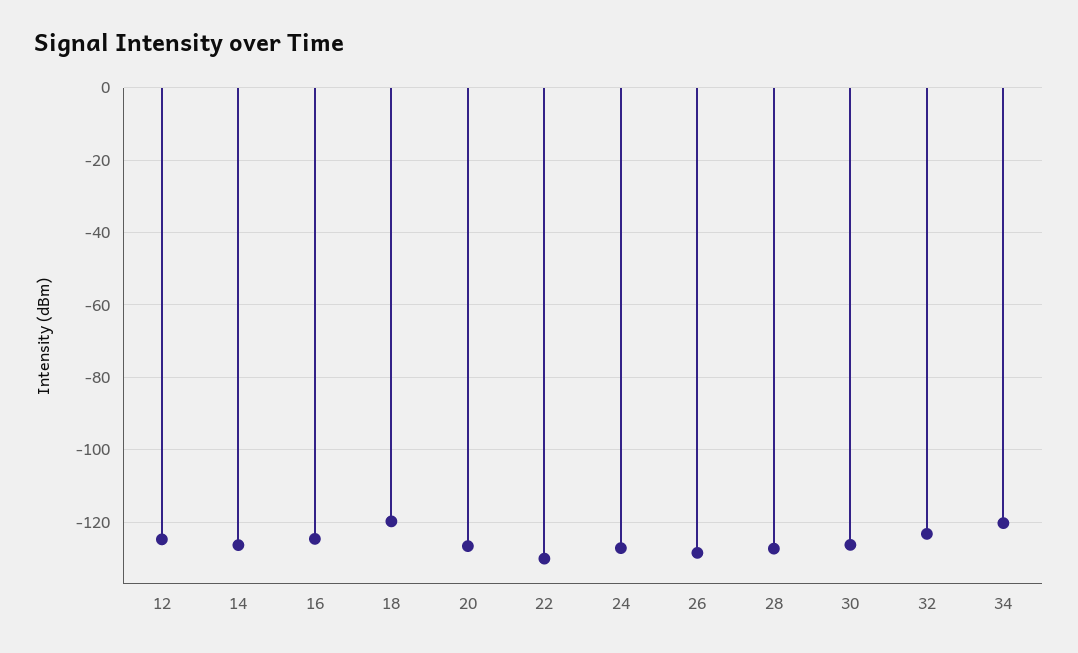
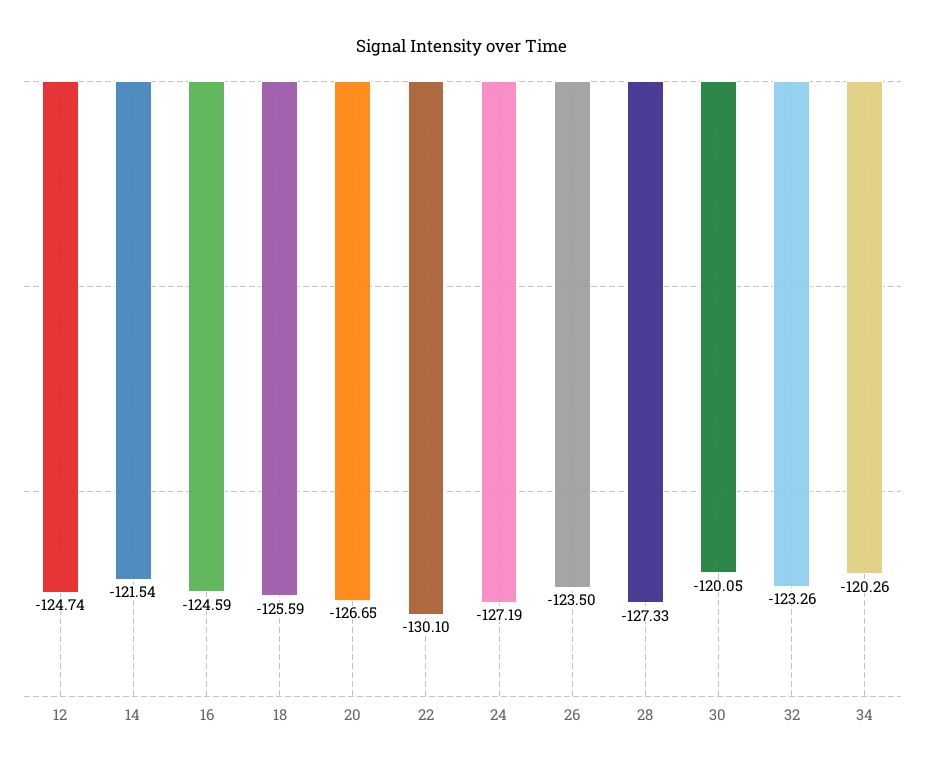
  {
    "12": -124.74,
-   "14": -126,
+   "14": -121.54,
    "16": -124.59,
-   "18": -120,
+   "18": -125.59,
    "20": -126.65,
    "22": -130.1,
    "24": -127.19,
-   "26": -128,
+   "26": -123.5,
    "28": -127.33,
-   "30": -126,
+   "30": -120.05,
    "32": -123.26,
    "34": -120.26
  }

